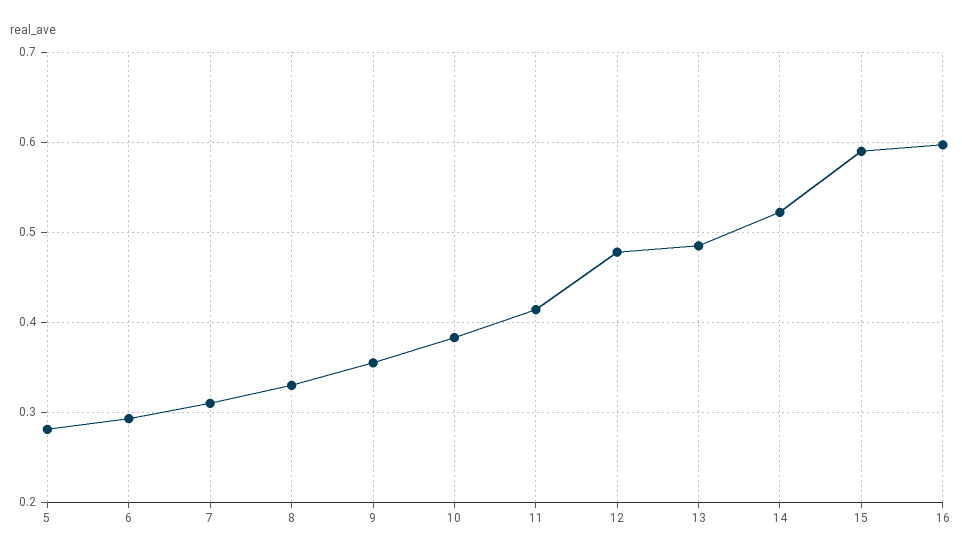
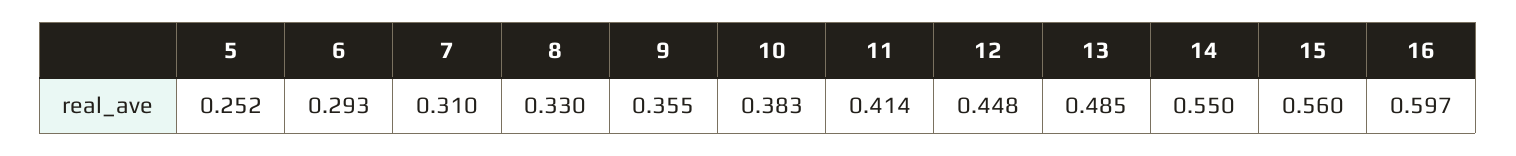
  {
-   "5": 0.28,
+   "5": 0.252,
    "6": 0.293,
    "7": 0.31,
    "8": 0.33,
    "9": 0.355,
    "10": 0.383,
    "11": 0.414,
-   "12": 0.48,
+   "12": 0.448,
    "13": 0.485,
-   "14": 0.52,
+   "14": 0.55,
-   "15": 0.59,
+   "15": 0.56,
    "16": 0.597
  }

